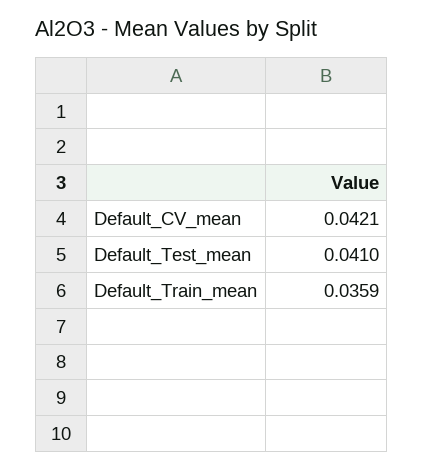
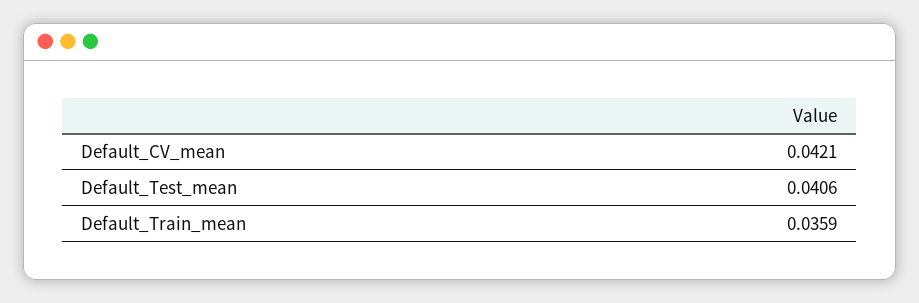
  {
    "Default_CV_mean": 0.0421,
-   "Default_Test_mean": 0.041,
+   "Default_Test_mean": 0.0406,
    "Default_Train_mean": 0.0359
  }

